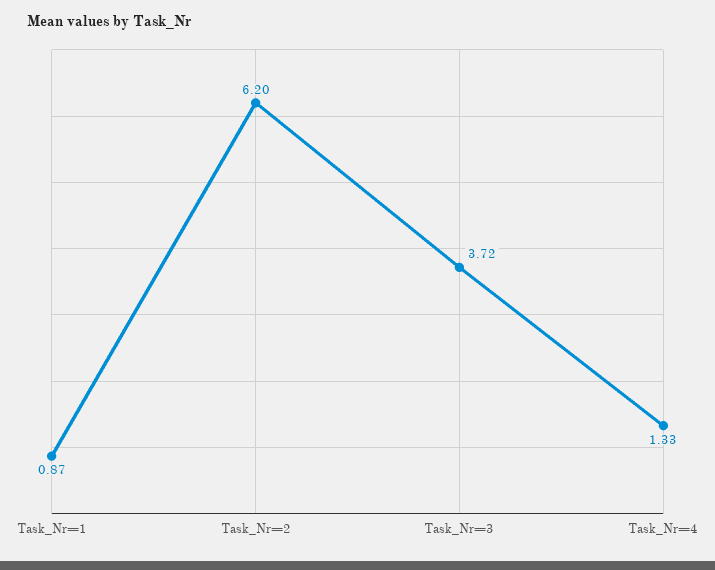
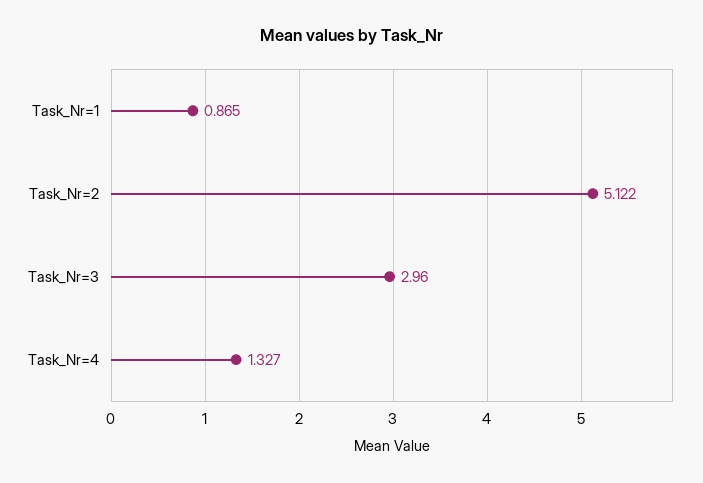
  {
    "Task_Nr=1": 0.865,
-   "Task_Nr=2": 6.2,
+   "Task_Nr=2": 5.122,
-   "Task_Nr=3": 3.72,
+   "Task_Nr=3": 2.96,
    "Task_Nr=4": 1.327
  }

